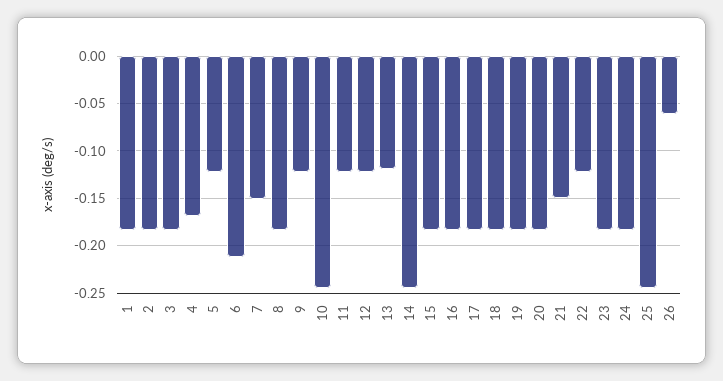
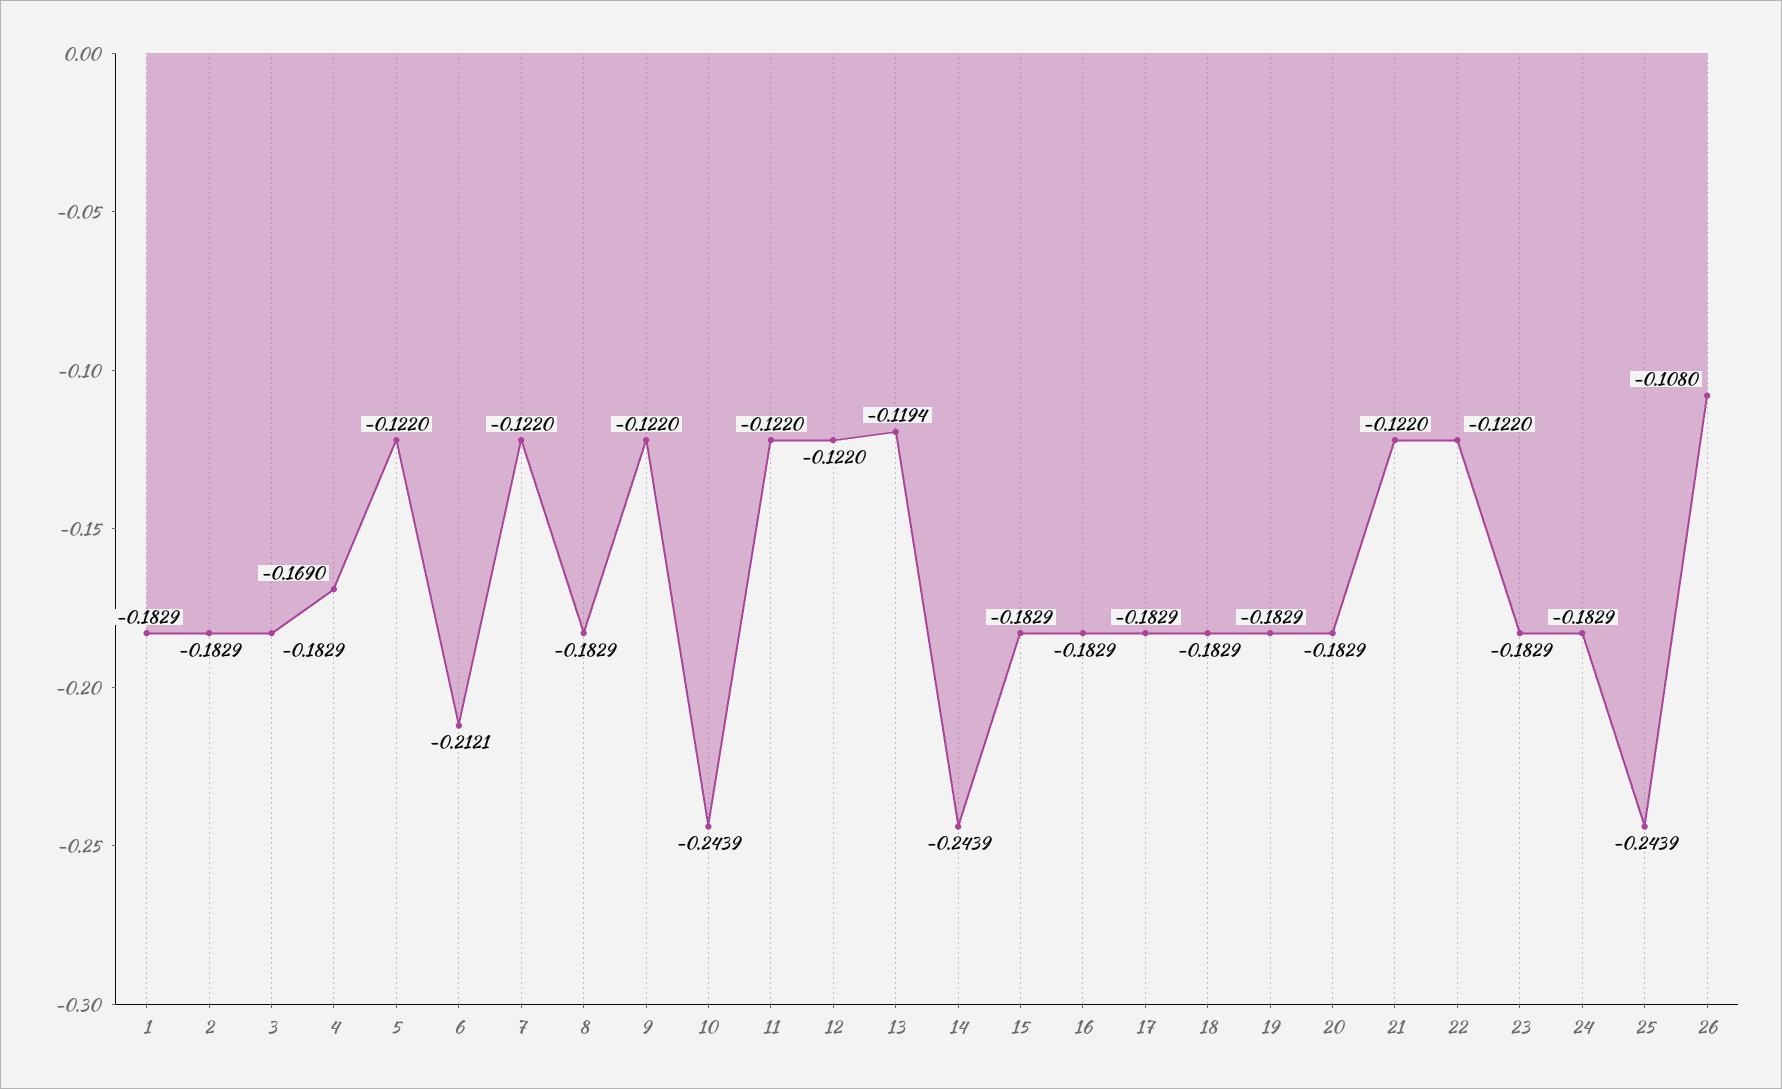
  {
    "1": -0.1829,
    "2": -0.1829,
    "3": -0.1829,
    "4": -0.169,
    "5": -0.122,
    "6": -0.2121,
-   "7": -0.15,
+   "7": -0.122,
    "8": -0.1829,
    "9": -0.122,
    "10": -0.2439,
    "11": -0.122,
    "12": -0.122,
    "13": -0.1194,
    "14": -0.2439,
    "15": -0.1829,
    "16": -0.1829,
    "17": -0.1829,
    "18": -0.1829,
    "19": -0.1829,
    "20": -0.1829,
-   "21": -0.15,
+   "21": -0.122,
    "22": -0.122,
    "23": -0.1829,
    "24": -0.1829,
    "25": -0.2439,
-   "26": -0.06
+   "26": -0.108
  }

